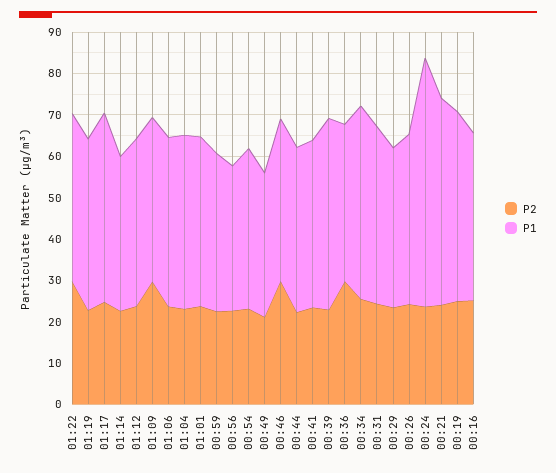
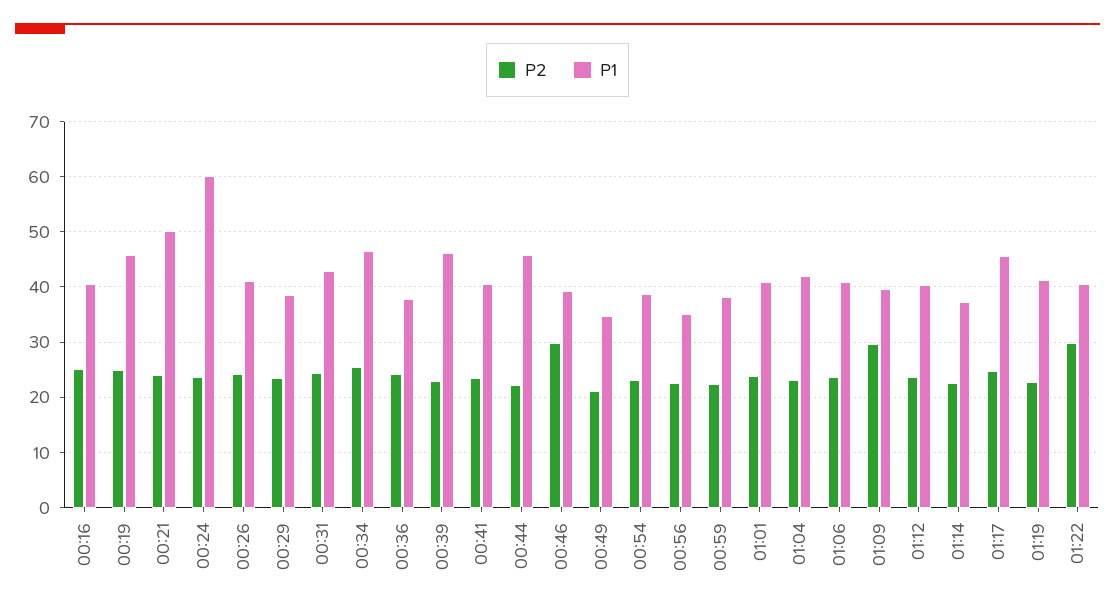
  {
    "P2": {
      "01:22": 30,
      "01:19": 22,
      "01:17": 24,
      "01:14": 22,
      "01:12": 24,
      "01:09": 30,
      "01:06": 24,
      "01:04": 24,
      "01:01": 24,
      "00:59": 22,
      "00:56": 22,
      "00:54": 24,
      "00:49": 22,
      "00:46": 30,
      "00:44": 22,
      "00:41": 24,
      "00:39": 22,
-     "00:36": 30,
+     "00:36": 24,
      "00:34": 26,
      "00:31": 24,
      "00:29": 24,
      "00:26": 24,
      "00:24": 24,
      "00:21": 24,
      "00:19": 24,
      "00:16": 26
    },
    "P1": {
      "01:22": 40,
      "01:19": 42,
      "01:17": 46,
      "01:14": 38,
      "01:12": 40,
      "01:09": 40,
      "01:06": 40,
      "01:04": 42,
      "01:01": 40,
      "00:59": 38,
      "00:56": 36,
      "00:54": 38,
      "00:49": 34,
      "00:46": 40,
-     "00:44": 40,
+     "00:44": 46,
      "00:41": 40,
      "00:39": 46,
      "00:36": 38,
      "00:34": 46,
      "00:31": 42,
      "00:29": 38,
      "00:26": 42,
      "00:24": 60,
      "00:21": 50,
      "00:19": 46,
      "00:16": 40
    }
  }

